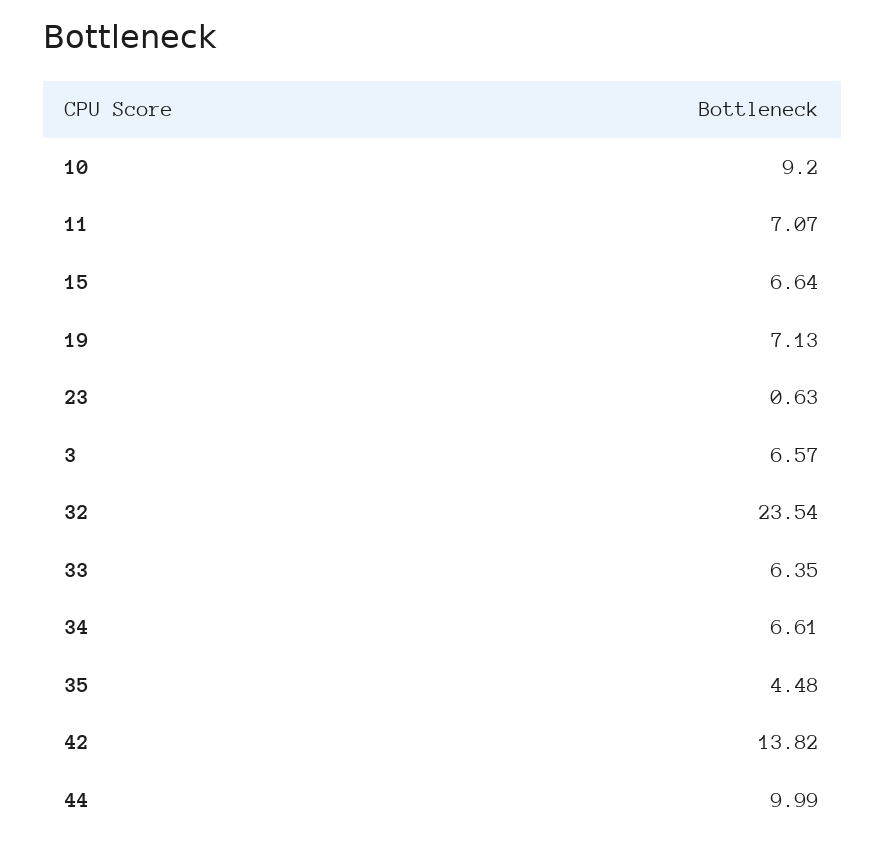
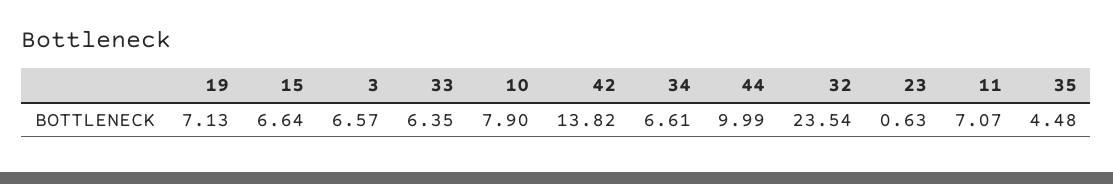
  {
-   "10": 9.2,
+   "10": 7.9,
    "11": 7.07,
    "15": 6.64,
    "19": 7.13,
    "23": 0.63,
    "3": 6.57,
    "32": 23.54,
    "33": 6.35,
    "34": 6.61,
    "35": 4.48,
    "42": 13.82,
    "44": 9.99
  }

